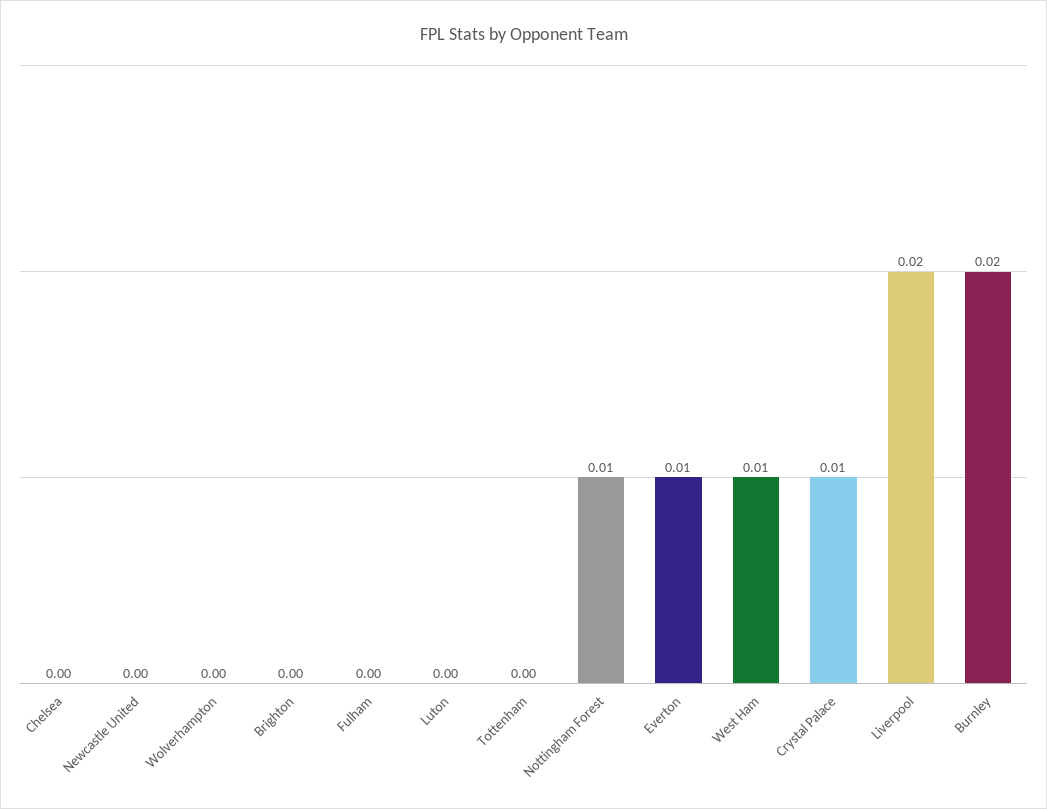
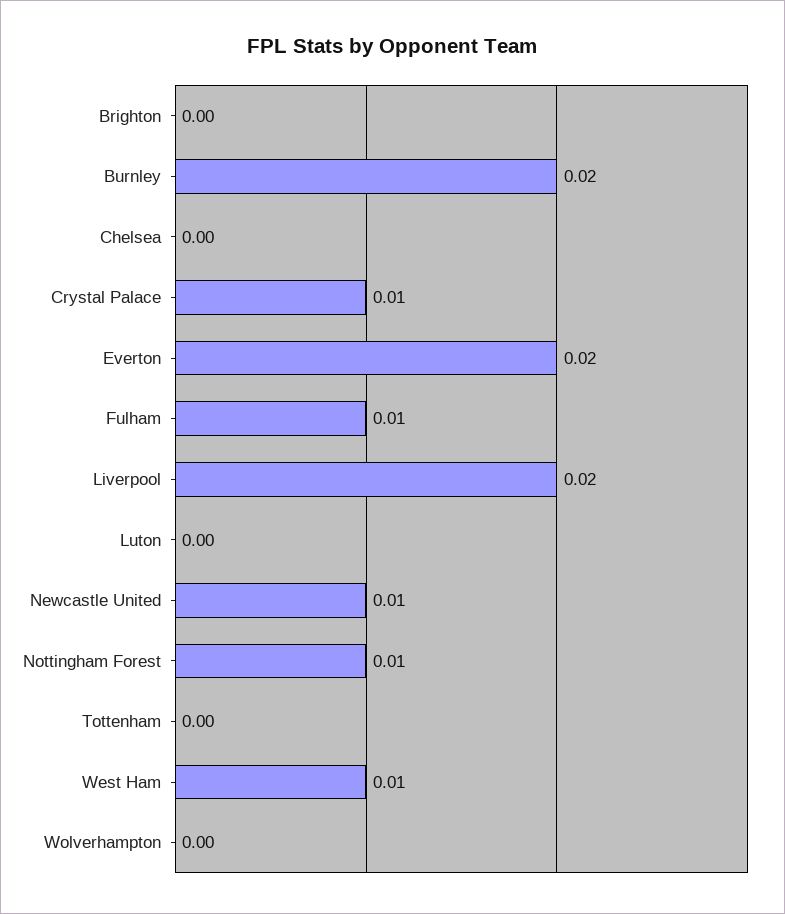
  {
    "Chelsea": 0,
-   "Newcastle United": 0,
+   "Newcastle United": 0.01,
    "Wolverhampton": 0,
    "Brighton": 0,
-   "Fulham": 0,
+   "Fulham": 0.01,
    "Luton": 0,
    "Tottenham": 0,
    "Nottingham Forest": 0.01,
-   "Everton": 0.01,
+   "Everton": 0.02,
    "West Ham": 0.01,
    "Crystal Palace": 0.01,
    "Liverpool": 0.02,
    "Burnley": 0.02
  }

